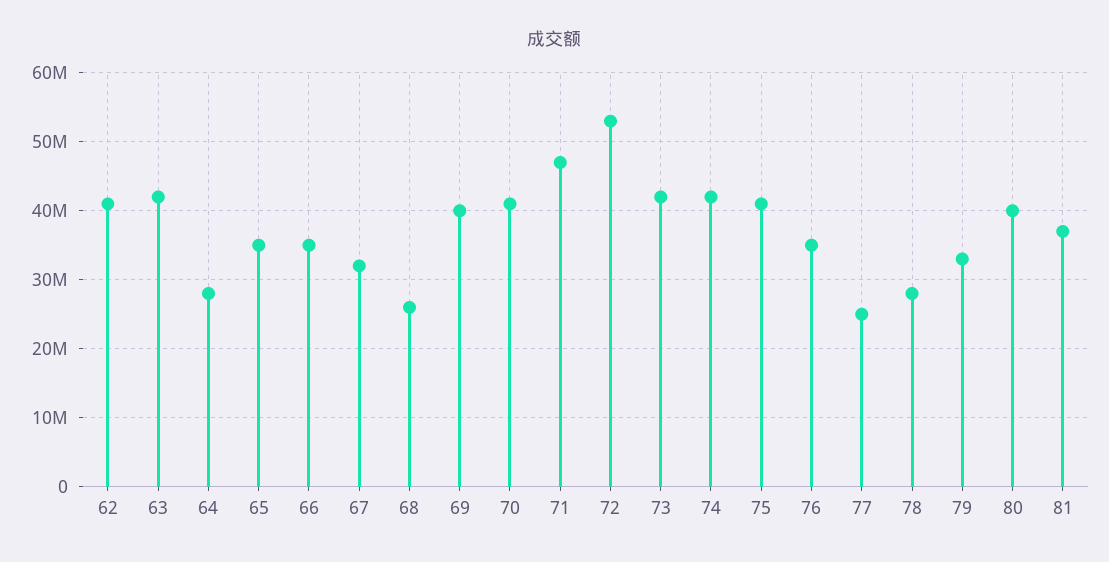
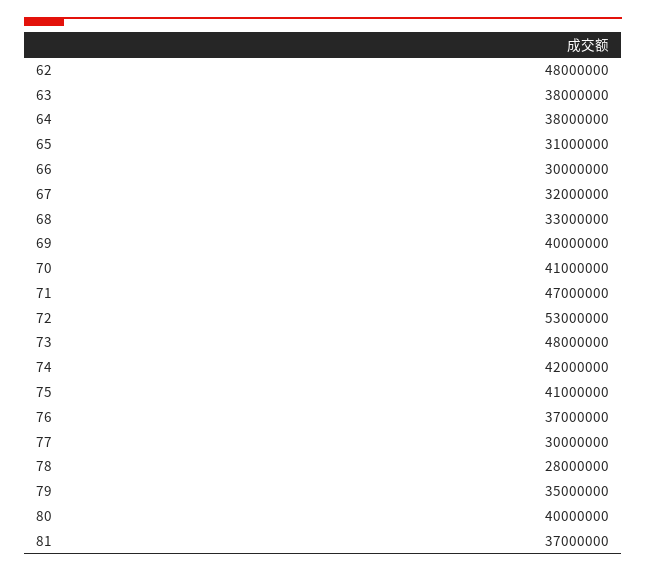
  {
-   "62": 41000000,
+   "62": 48000000,
-   "63": 42000000,
+   "63": 38000000,
-   "64": 28000000,
+   "64": 38000000,
-   "65": 35000000,
+   "65": 31000000,
-   "66": 35000000,
+   "66": 30000000,
    "67": 32000000,
-   "68": 26000000,
+   "68": 33000000,
    "69": 40000000,
    "70": 41000000,
    "71": 47000000,
    "72": 53000000,
-   "73": 42000000,
+   "73": 48000000,
    "74": 42000000,
    "75": 41000000,
-   "76": 35000000,
+   "76": 37000000,
-   "77": 25000000,
+   "77": 30000000,
    "78": 28000000,
-   "79": 33000000,
+   "79": 35000000,
    "80": 40000000,
    "81": 37000000
  }

